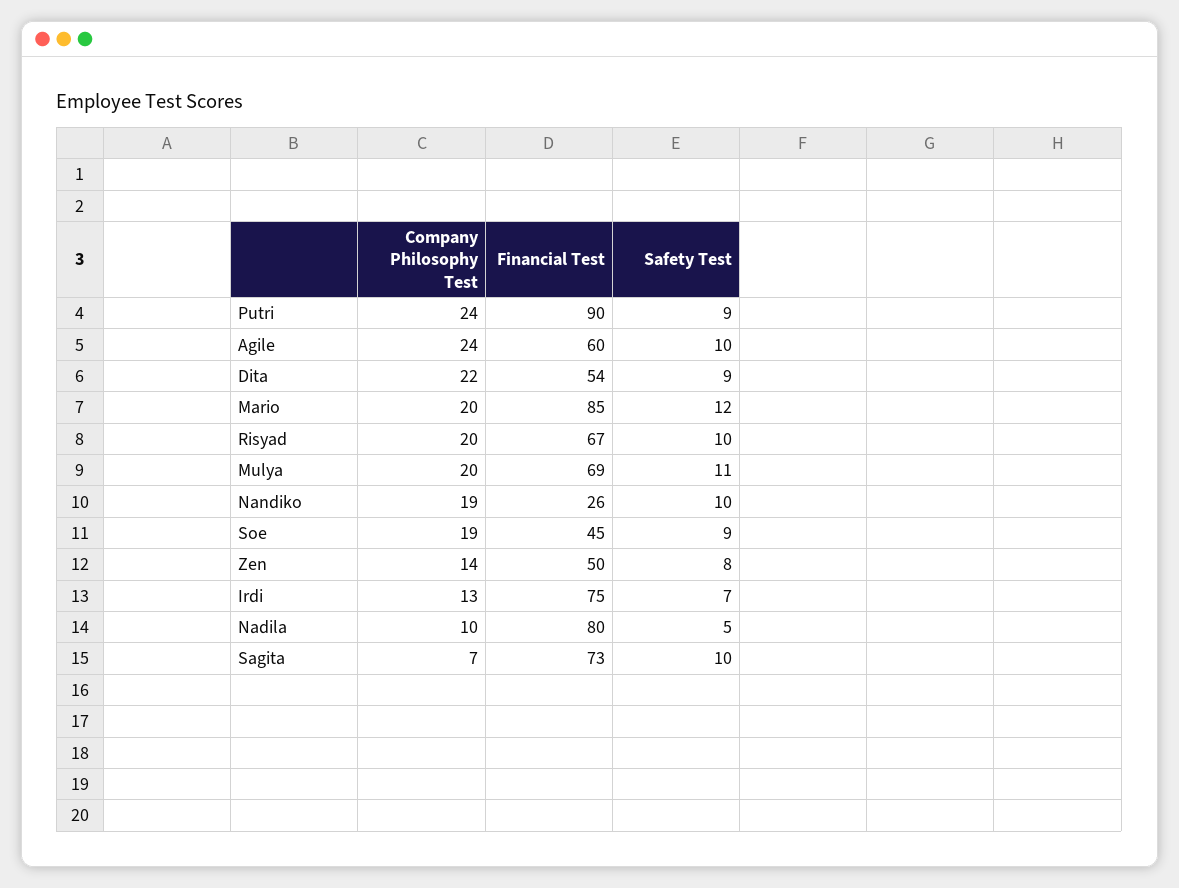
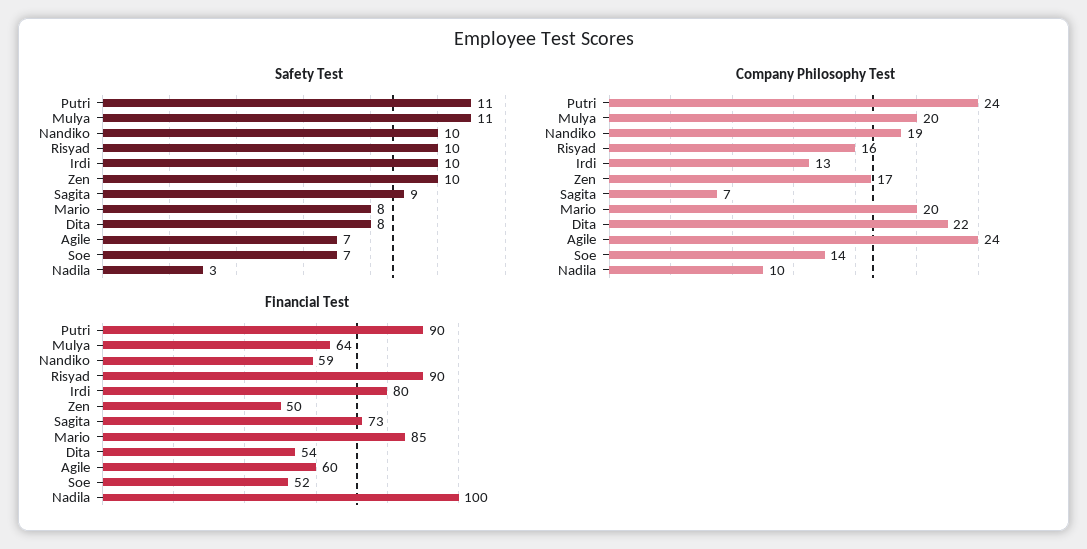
  {
    "Company Philosophy Test": {
      "Putri": 24,
      "Agile": 24,
      "Dita": 22,
      "Mario": 20,
-     "Risyad": 20,
+     "Risyad": 16,
      "Mulya": 20,
      "Nandiko": 19,
-     "Soe": 19,
+     "Soe": 14,
-     "Zen": 14,
+     "Zen": 17,
      "Irdi": 13,
      "Nadila": 10,
      "Sagita": 7
    },
    "Financial Test": {
      "Putri": 90,
      "Agile": 60,
      "Dita": 54,
      "Mario": 85,
-     "Risyad": 67,
+     "Risyad": 90,
-     "Mulya": 69,
+     "Mulya": 64,
-     "Nandiko": 26,
+     "Nandiko": 59,
-     "Soe": 45,
+     "Soe": 52,
      "Zen": 50,
-     "Irdi": 75,
+     "Irdi": 80,
-     "Nadila": 80,
+     "Nadila": 100,
      "Sagita": 73
    },
    "Safety Test": {
-     "Putri": 9,
+     "Putri": 11,
-     "Agile": 10,
+     "Agile": 7,
-     "Dita": 9,
+     "Dita": 8,
-     "Mario": 12,
+     "Mario": 8,
      "Risyad": 10,
      "Mulya": 11,
      "Nandiko": 10,
-     "Soe": 9,
+     "Soe": 7,
-     "Zen": 8,
+     "Zen": 10,
-     "Irdi": 7,
+     "Irdi": 10,
-     "Nadila": 5,
+     "Nadila": 3,
-     "Sagita": 10
+     "Sagita": 9
    }
  }

